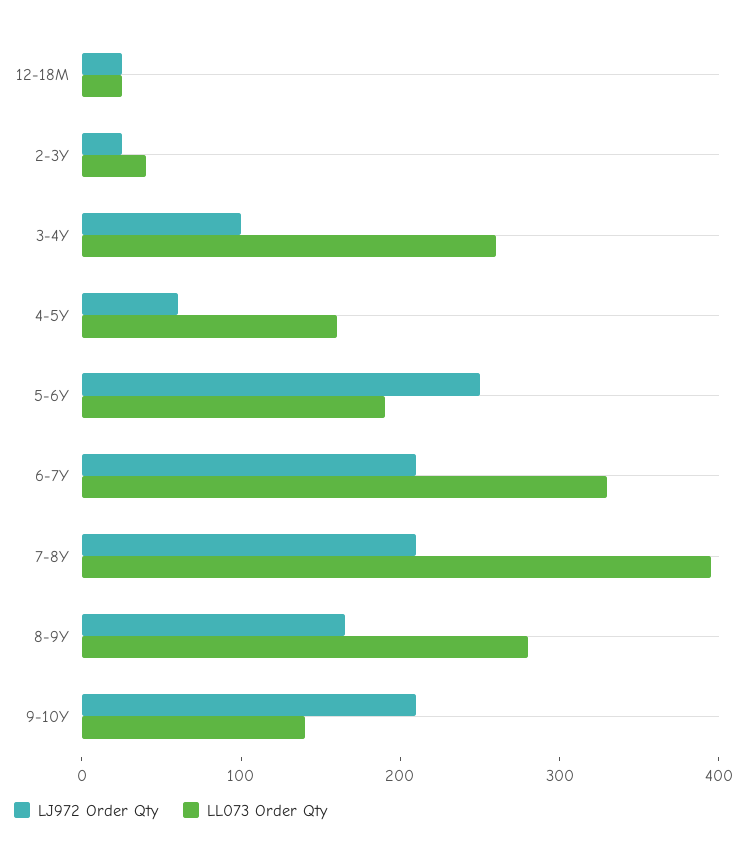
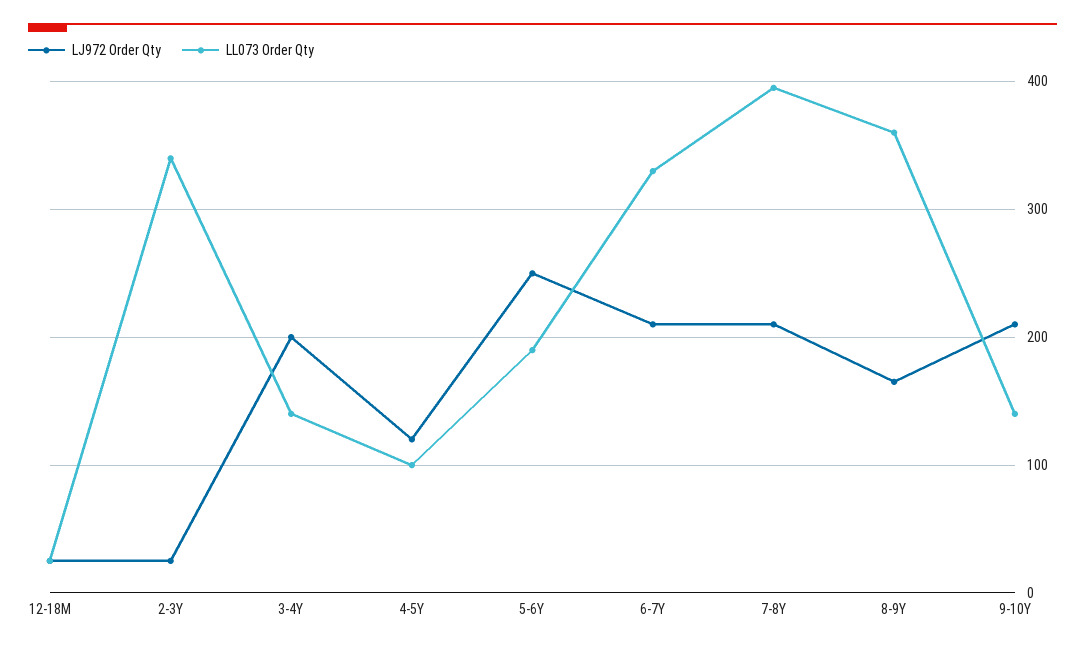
  {
    "LJ972 Order Qty": {
      "12-18M": 30,
      "2-3Y": 30,
-     "3-4Y": 100,
+     "3-4Y": 200,
-     "4-5Y": 60,
+     "4-5Y": 120,
      "5-6Y": 250,
      "6-7Y": 210,
      "7-8Y": 210,
      "8-9Y": 170,
      "9-10Y": 210
    },
    "LL073 Order Qty": {
      "12-18M": 30,
-     "2-3Y": 40,
+     "2-3Y": 340,
-     "3-4Y": 260,
+     "3-4Y": 140,
-     "4-5Y": 160,
+     "4-5Y": 100,
      "5-6Y": 190,
      "6-7Y": 330,
      "7-8Y": 400,
-     "8-9Y": 280,
+     "8-9Y": 360,
      "9-10Y": 140
    }
  }

